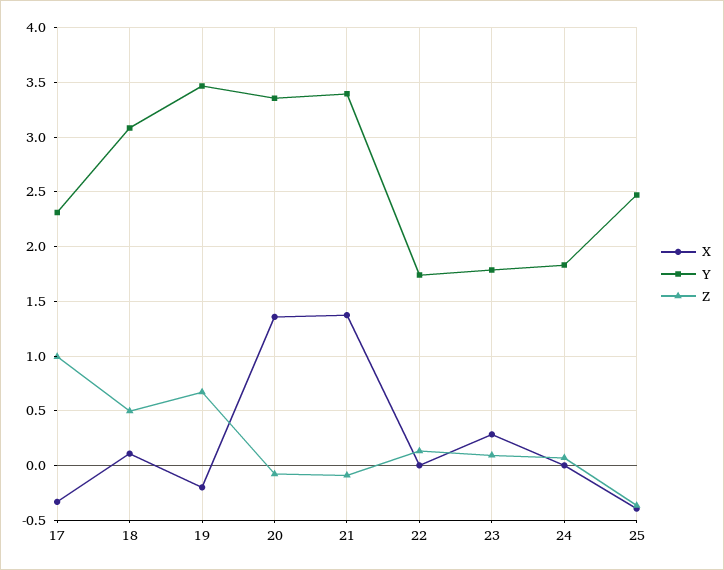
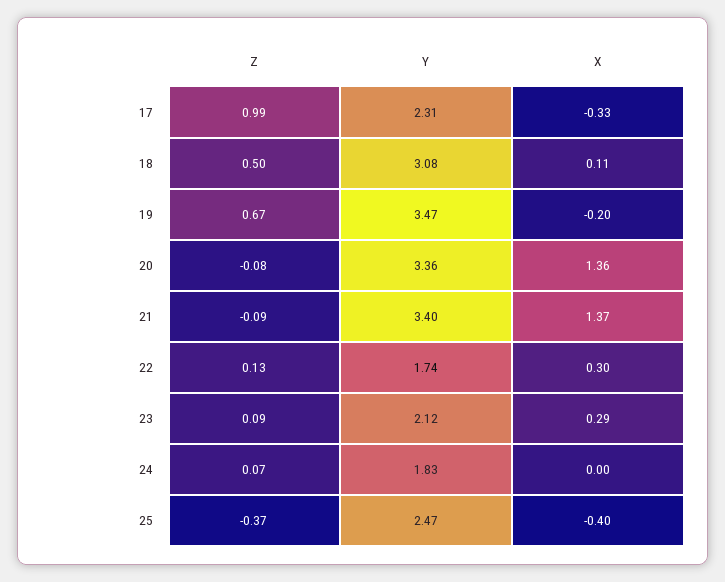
  {
    "X": {
      "17": -0.33,
      "18": 0.11,
      "19": -0.2,
      "20": 1.36,
      "21": 1.37,
-     "22": 0,
+     "22": 0.3,
      "23": 0.29,
      "24": 0,
      "25": -0.4
    },
    "Y": {
      "17": 2.31,
      "18": 3.08,
      "19": 3.47,
      "20": 3.36,
      "21": 3.4,
      "22": 1.74,
-     "23": 1.8,
+     "23": 2.12,
      "24": 1.83,
      "25": 2.47
    },
    "Z": {
      "17": 0.99,
      "18": 0.5,
      "19": 0.67,
      "20": -0.08,
      "21": -0.09,
      "22": 0.13,
      "23": 0.09,
      "24": 0.07,
      "25": -0.37
    }
  }

